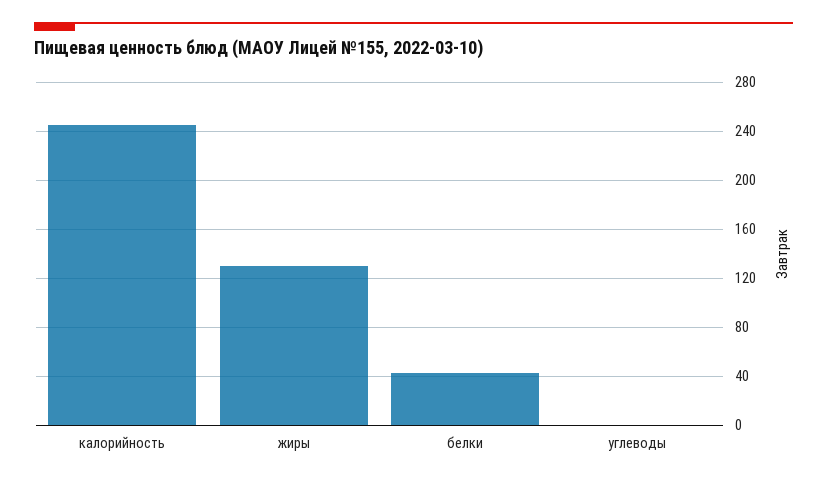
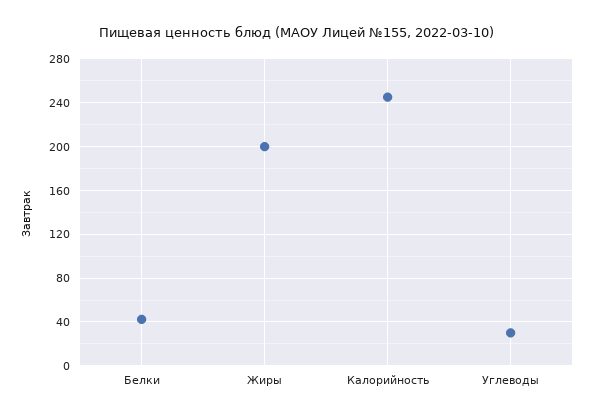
  {
    "калорийность": 245,
-   "жиры": 130,
+   "жиры": 200,
    "белки": 40,
-   "углеводы": 0
+   "углеводы": 30
  }

